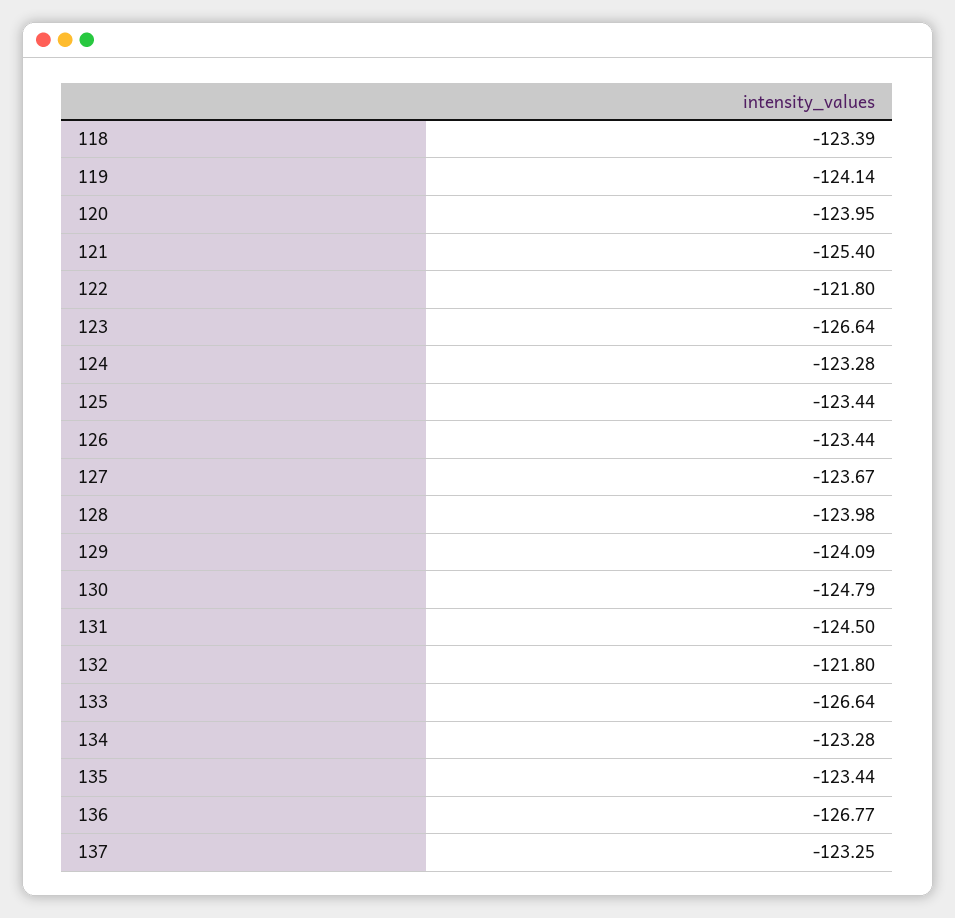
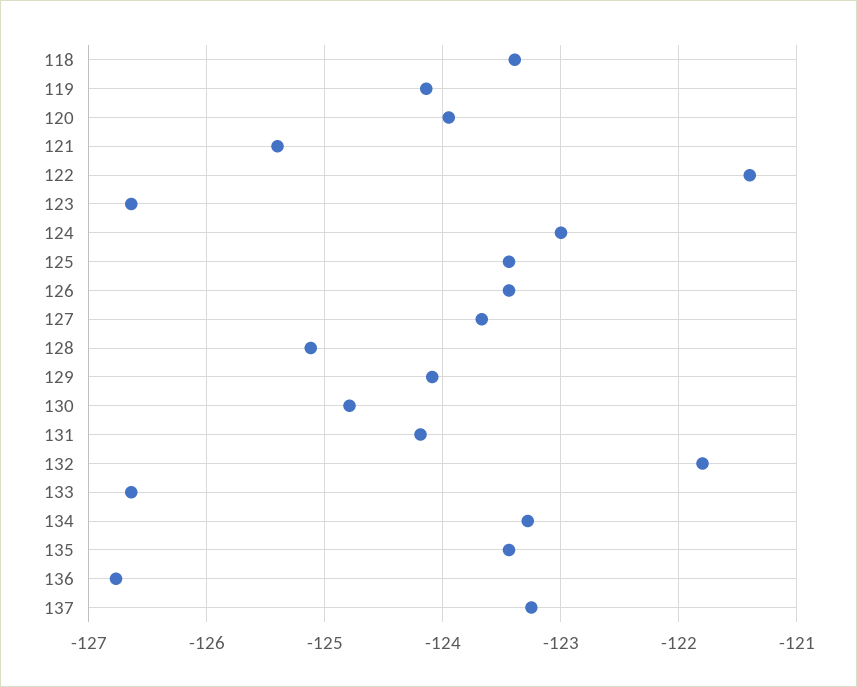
  {
    "118": -123.39,
    "119": -124.14,
    "120": -123.95,
    "121": -125.4,
-   "122": -121.8,
+   "122": -121.4,
    "123": -126.64,
-   "124": -123.28,
+   "124": -123,
    "125": -123.44,
    "126": -123.44,
    "127": -123.67,
-   "128": -123.98,
+   "128": -125.1,
    "129": -124.09,
    "130": -124.79,
-   "131": -124.5,
+   "131": -124.2,
    "132": -121.8,
    "133": -126.64,
    "134": -123.28,
    "135": -123.44,
    "136": -126.77,
    "137": -123.25
  }

